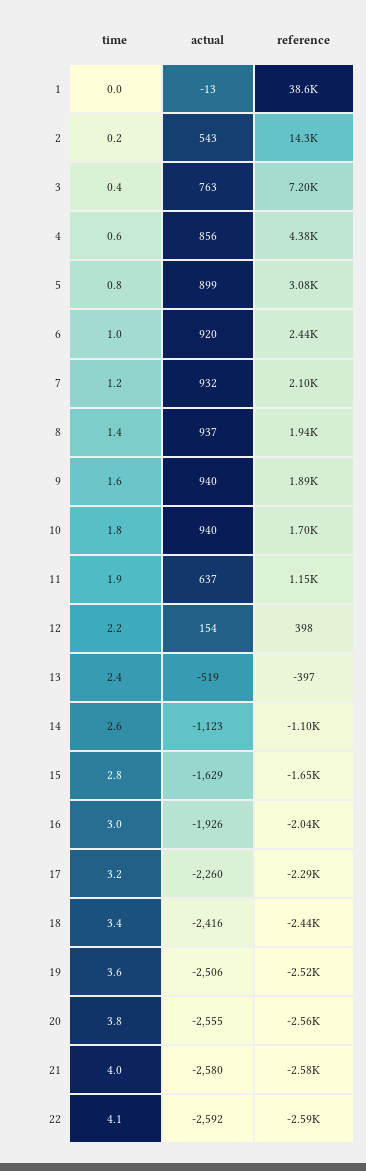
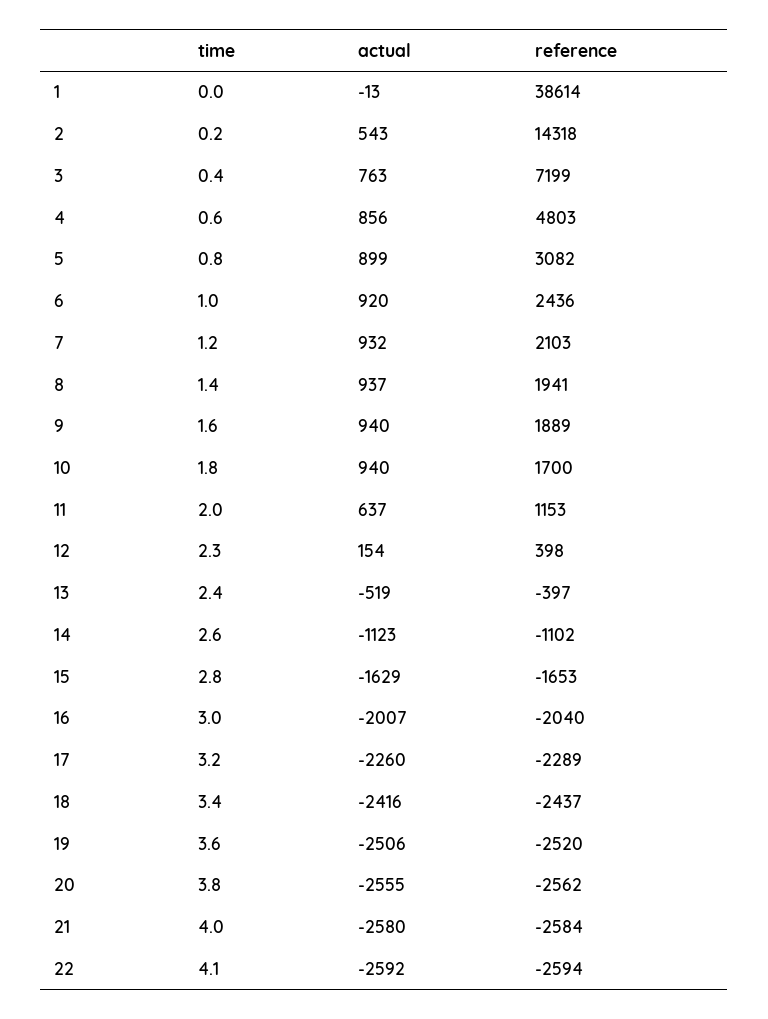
  {
    "time": {
      "1": 0,
      "2": 0.2,
      "3": 0.4,
      "4": 0.6,
      "5": 0.8,
      "6": 1,
      "7": 1.2,
      "8": 1.4,
      "9": 1.6,
      "10": 1.8,
-     "11": 1.9,
+     "11": 2,
-     "12": 2.2,
+     "12": 2.3,
      "13": 2.4,
      "14": 2.6,
      "15": 2.8,
      "16": 3,
      "17": 3.2,
      "18": 3.4,
      "19": 3.6,
      "20": 3.8,
      "21": 4,
      "22": 4.1
    },
    "actual": {
      "1": -13,
      "2": 543,
      "3": 763,
      "4": 856,
      "5": 899,
      "6": 920,
      "7": 932,
      "8": 937,
      "9": 940,
      "10": 940,
      "11": 637,
      "12": 154,
      "13": -519,
      "14": -1123,
      "15": -1629,
-     "16": -1926,
+     "16": -2007,
      "17": -2260,
      "18": -2416,
      "19": -2506,
      "20": -2555,
      "21": -2580,
      "22": -2592
    },
    "reference": {
      "1": 38614,
      "2": 14318,
      "3": 7199,
-     "4": 4380,
+     "4": 4803,
      "5": 3082,
      "6": 2436,
      "7": 2103,
      "8": 1941,
      "9": 1889,
      "10": 1700,
      "11": 1153,
      "12": 398,
      "13": -397,
      "14": -1102,
      "15": -1653,
      "16": -2040,
      "17": -2289,
      "18": -2437,
      "19": -2520,
      "20": -2562,
      "21": -2584,
      "22": -2594
    }
  }

